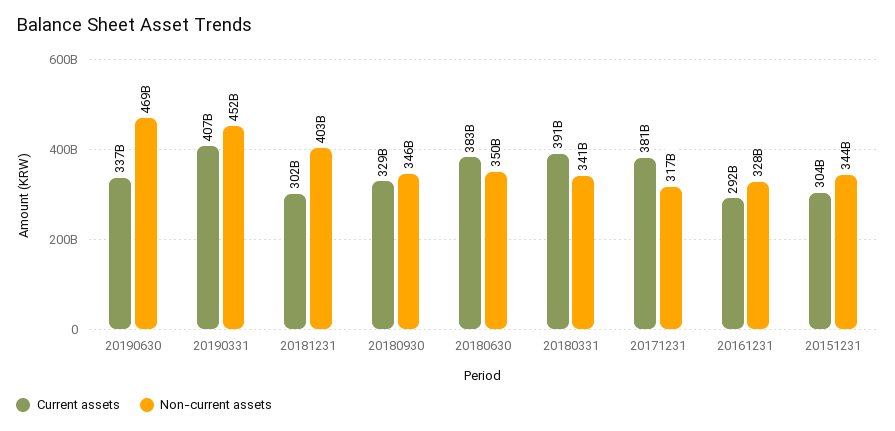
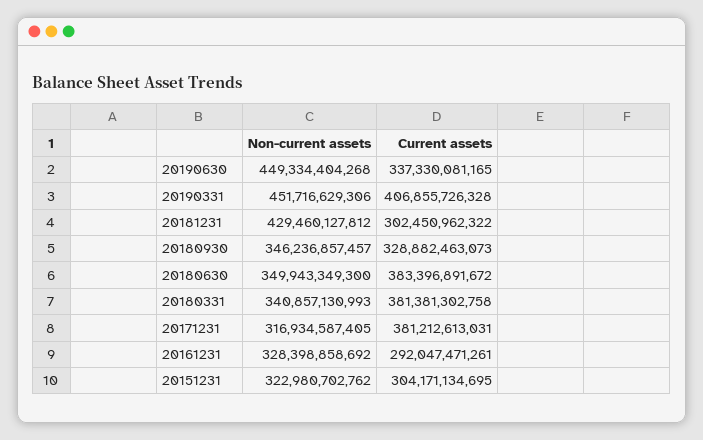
  {
    "Current assets": {
      "20190630": 337330081165,
      "20190331": 406855726328,
      "20181231": 302450962322,
      "20180930": 328882463073,
      "20180630": 383396891672,
-     "20180331": 391000000000,
+     "20180331": 381381302758,
      "20171231": 381212613031,
      "20161231": 292047471261,
      "20151231": 304171134695
    },
    "Non-current assets": {
-     "20190630": 469000000000,
+     "20190630": 449334404268,
      "20190331": 451716629306,
-     "20181231": 403000000000,
+     "20181231": 429460127812,
      "20180930": 346236857457,
      "20180630": 349943349300,
      "20180331": 340857130993,
      "20171231": 316934587405,
      "20161231": 328398858692,
-     "20151231": 344000000000
+     "20151231": 322980702762
    }
  }

